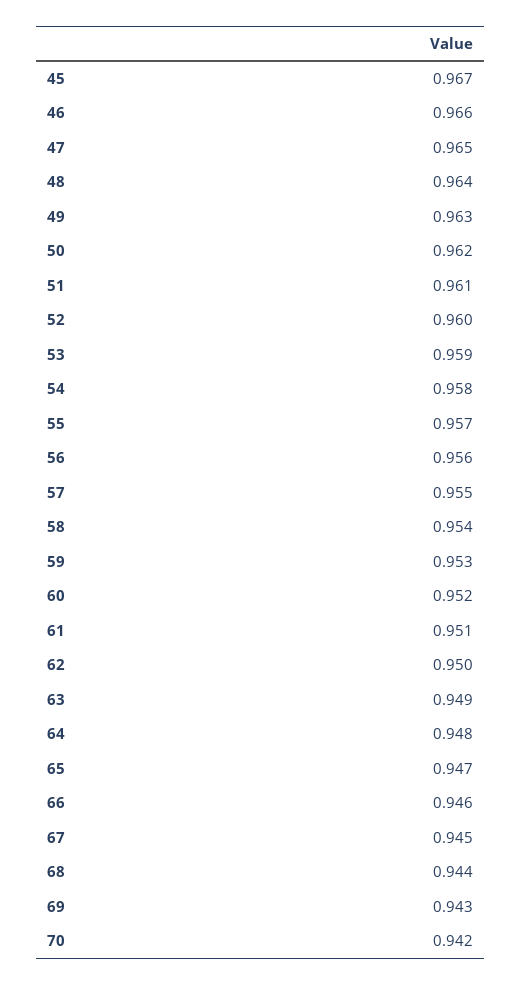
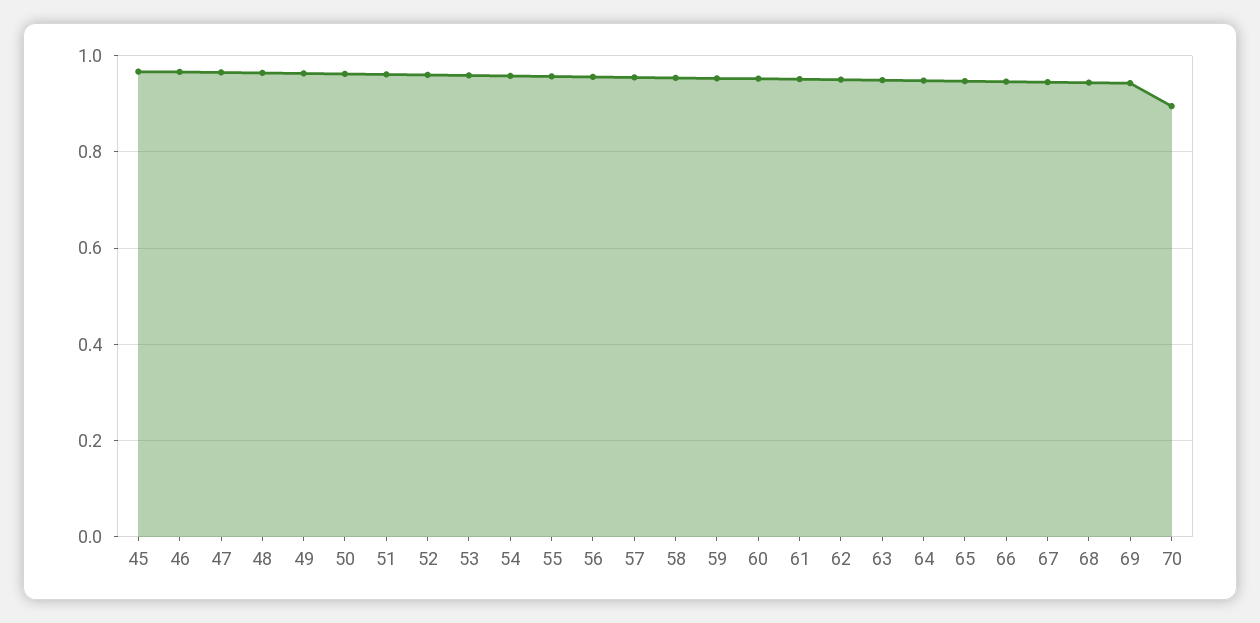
  {
    "45": 0.967,
    "46": 0.966,
    "47": 0.965,
    "48": 0.964,
    "49": 0.963,
    "50": 0.962,
    "51": 0.961,
    "52": 0.96,
    "53": 0.959,
    "54": 0.958,
    "55": 0.957,
    "56": 0.956,
    "57": 0.955,
    "58": 0.954,
    "59": 0.953,
    "60": 0.952,
    "61": 0.951,
    "62": 0.95,
    "63": 0.949,
    "64": 0.948,
    "65": 0.947,
    "66": 0.946,
    "67": 0.945,
    "68": 0.944,
    "69": 0.943,
-   "70": 0.942
+   "70": 0.9
  }

